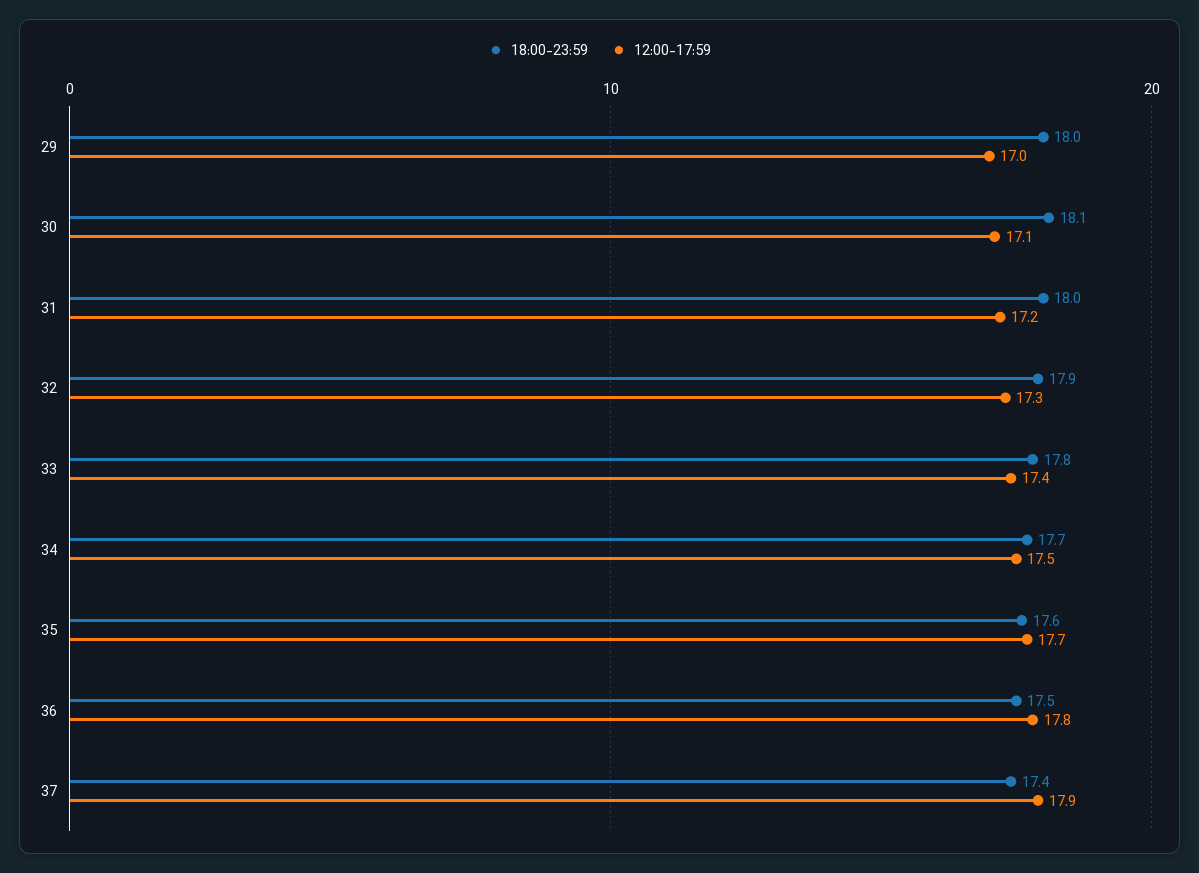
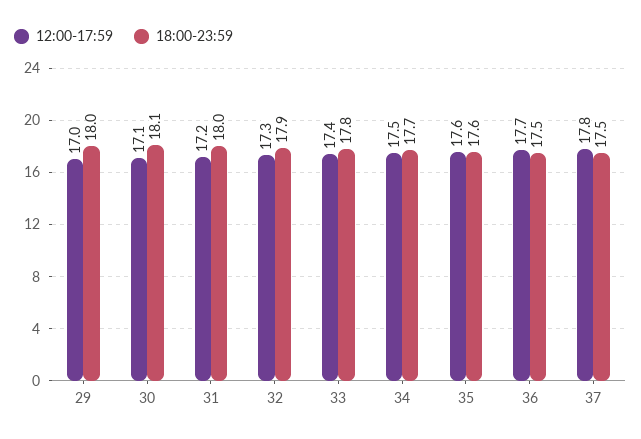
  {
    "18:00-23:59": {
      "29": 18,
      "30": 18.1,
      "31": 18,
      "32": 17.9,
      "33": 17.8,
      "34": 17.7,
      "35": 17.6,
      "36": 17.5,
-     "37": 17.4
+     "37": 17.5
    },
    "12:00-17:59": {
      "29": 17,
      "30": 17.1,
      "31": 17.2,
      "32": 17.3,
      "33": 17.4,
      "34": 17.5,
-     "35": 17.7,
+     "35": 17.6,
-     "36": 17.8,
+     "36": 17.7,
-     "37": 17.9
+     "37": 17.8
    }
  }

